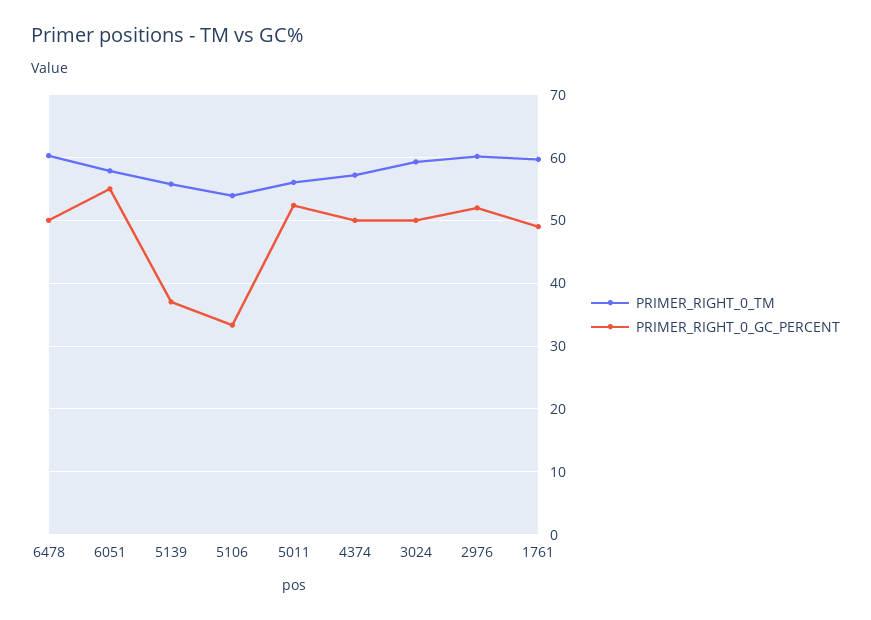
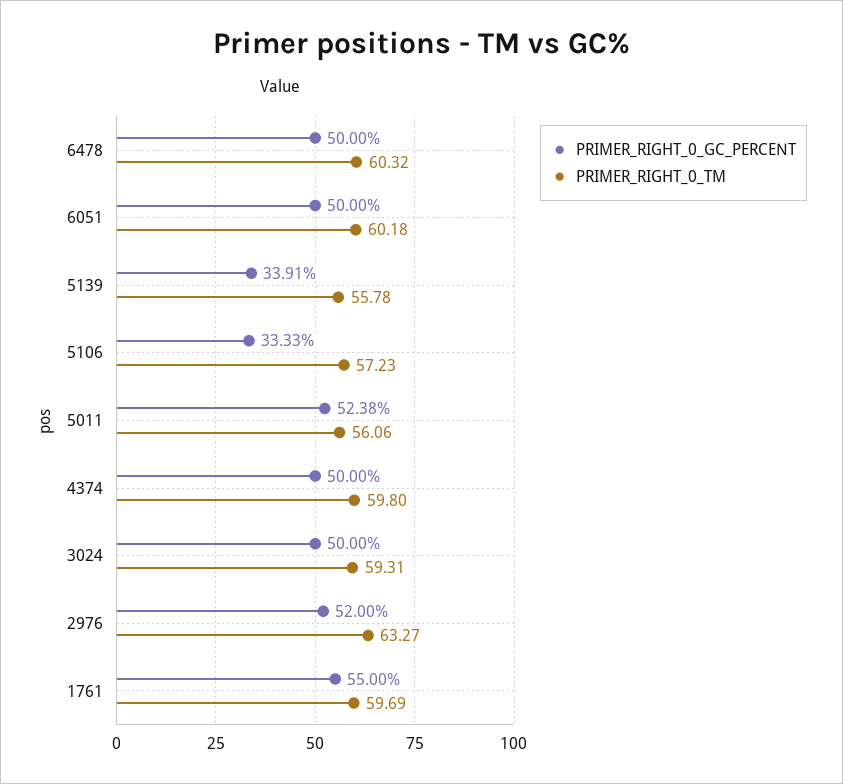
  {
    "PRIMER_RIGHT_0_TM": {
      "6478": 60.32,
-     "6051": 58,
+     "6051": 60.18,
      "5139": 55.78,
-     "5106": 54,
+     "5106": 57.23,
      "5011": 56.06,
-     "4374": 57,
+     "4374": 59.8,
      "3024": 59.31,
-     "2976": 60,
+     "2976": 63.27,
      "1761": 59.69
    },
    "PRIMER_RIGHT_0_GC_PERCENT": {
      "6478": 50,
-     "6051": 55,
+     "6051": 50,
-     "5139": 37,
+     "5139": 33.91,
      "5106": 33.33,
      "5011": 52.38,
      "4374": 50,
      "3024": 50,
      "2976": 52,
-     "1761": 49
+     "1761": 55
    }
  }

